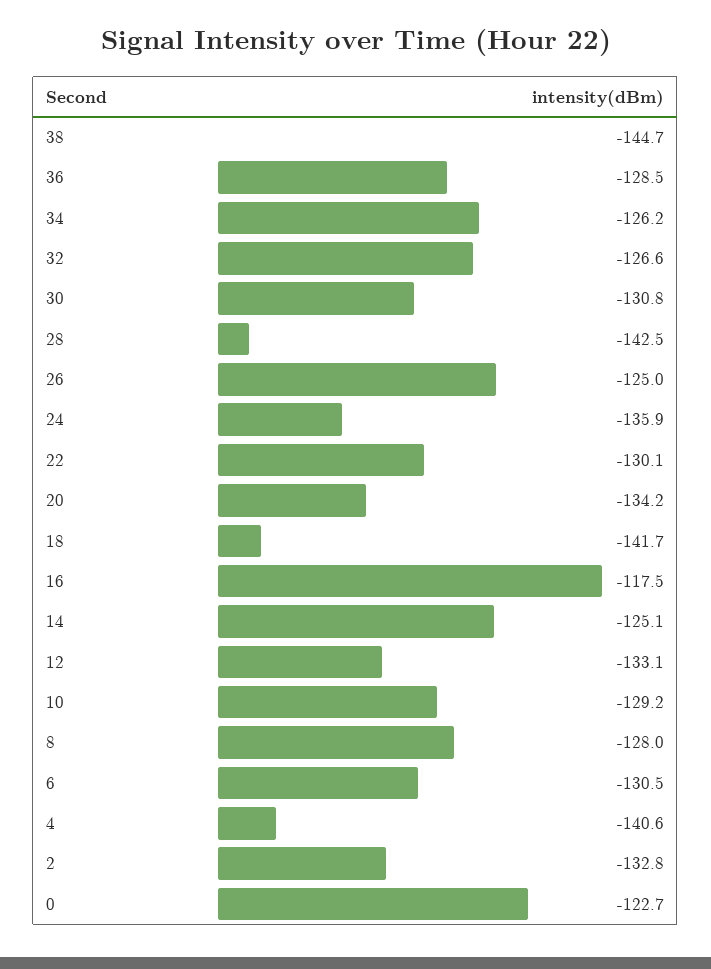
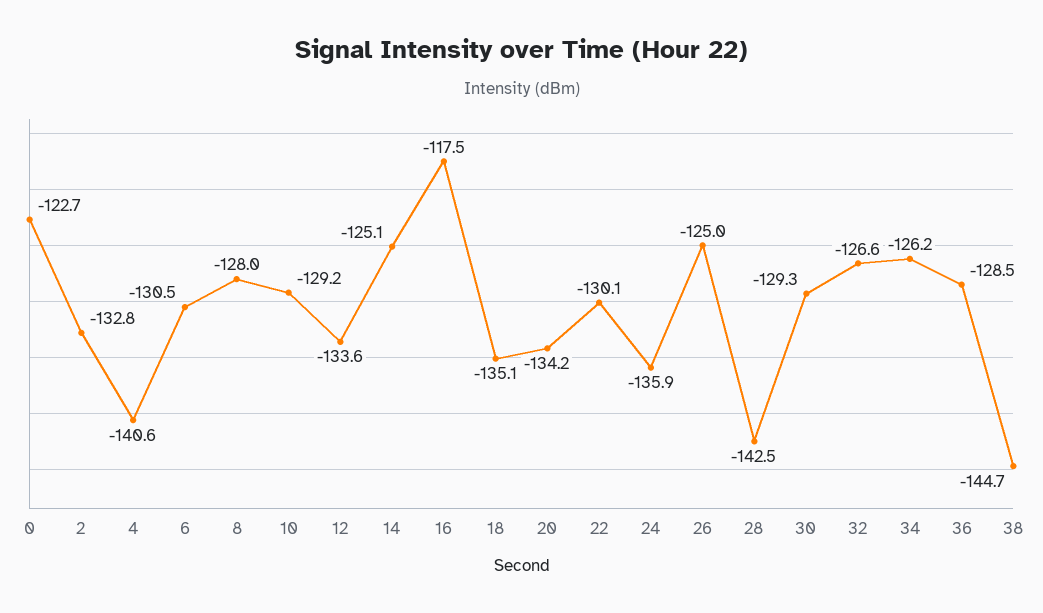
  {
    "38": -144.7,
    "36": -128.5,
    "34": -126.2,
    "32": -126.6,
-   "30": -130.8,
+   "30": -129.3,
    "28": -142.5,
    "26": -125,
    "24": -135.9,
    "22": -130.1,
    "20": -134.2,
-   "18": -141.7,
+   "18": -135.1,
    "16": -117.5,
    "14": -125.1,
-   "12": -133.1,
+   "12": -133.6,
    "10": -129.2,
    "8": -128,
    "6": -130.5,
    "4": -140.6,
    "2": -132.8,
    "0": -122.7
  }

